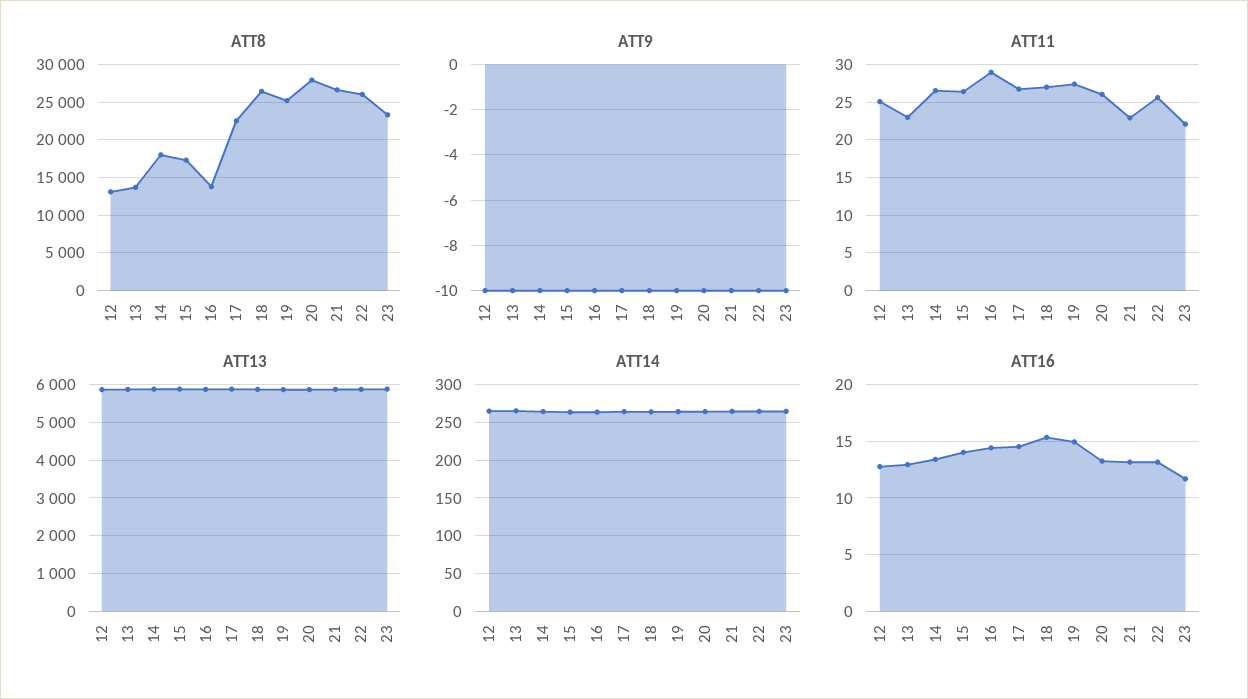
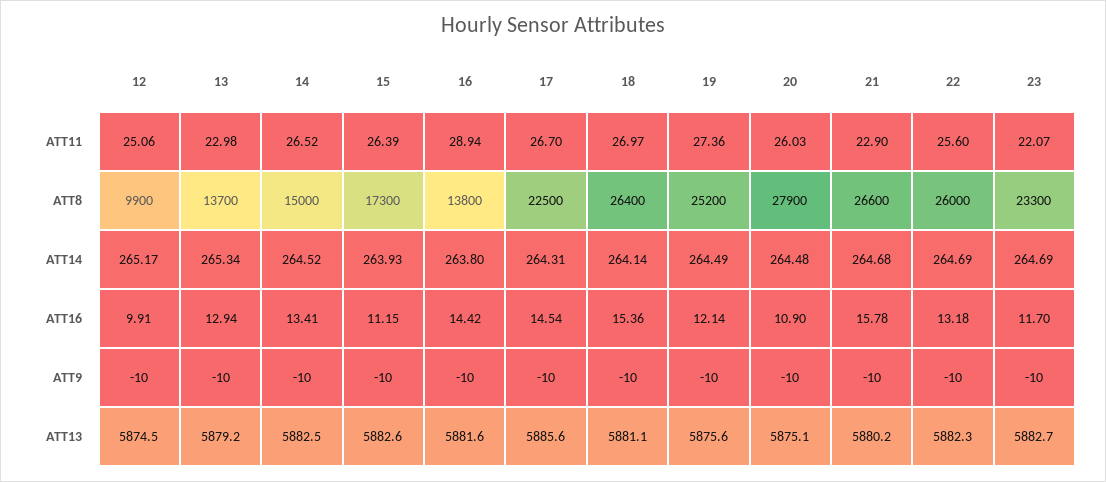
  {
    "ATT8": {
-     "12": 13000,
+     "12": 9900,
      "13": 13700,
-     "14": 18000,
+     "14": 15000,
      "15": 17300,
      "16": 13800,
      "17": 22500,
      "18": 26400,
      "19": 25200,
      "20": 27900,
      "21": 26600,
      "22": 26000,
      "23": 23300
    },
    "ATT9": {
      "12": -10,
      "13": -10,
      "14": -10,
      "15": -10,
      "16": -10,
      "17": -10,
      "18": -10,
      "19": -10,
      "20": -10,
      "21": -10,
      "22": -10,
      "23": -10
    },
    "ATT11": {
      "12": 25.06,
      "13": 22.98,
      "14": 26.52,
      "15": 26.39,
      "16": 28.94,
      "17": 26.7,
      "18": 26.97,
      "19": 27.36,
      "20": 26.03,
      "21": 22.9,
      "22": 25.6,
      "23": 22.07
    },
    "ATT13": {
      "12": 5874.5,
      "13": 5879.2,
      "14": 5882.5,
      "15": 5882.6,
      "16": 5881.6,
      "17": 5885.6,
      "18": 5881.1,
      "19": 5875.6,
      "20": 5875.1,
      "21": 5880.2,
      "22": 5882.3,
      "23": 5882.7
    },
    "ATT14": {
      "12": 265.17,
      "13": 265.34,
      "14": 264.52,
      "15": 263.93,
      "16": 263.8,
      "17": 264.31,
      "18": 264.14,
      "19": 264.49,
      "20": 264.48,
      "21": 264.68,
      "22": 264.69,
      "23": 264.69
    },
    "ATT16": {
-     "12": 13,
+     "12": 9.91,
      "13": 12.94,
      "14": 13.41,
-     "15": 14,
+     "15": 11.15,
      "16": 14.42,
      "17": 14.54,
      "18": 15.36,
-     "19": 15,
+     "19": 12.14,
-     "20": 13,
+     "20": 10.9,
-     "21": 13,
+     "21": 15.78,
      "22": 13.18,
      "23": 11.7
    }
  }

